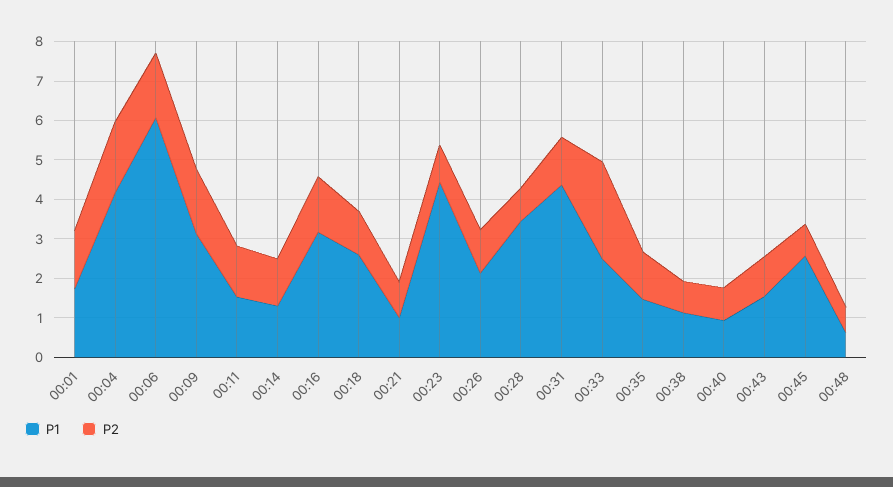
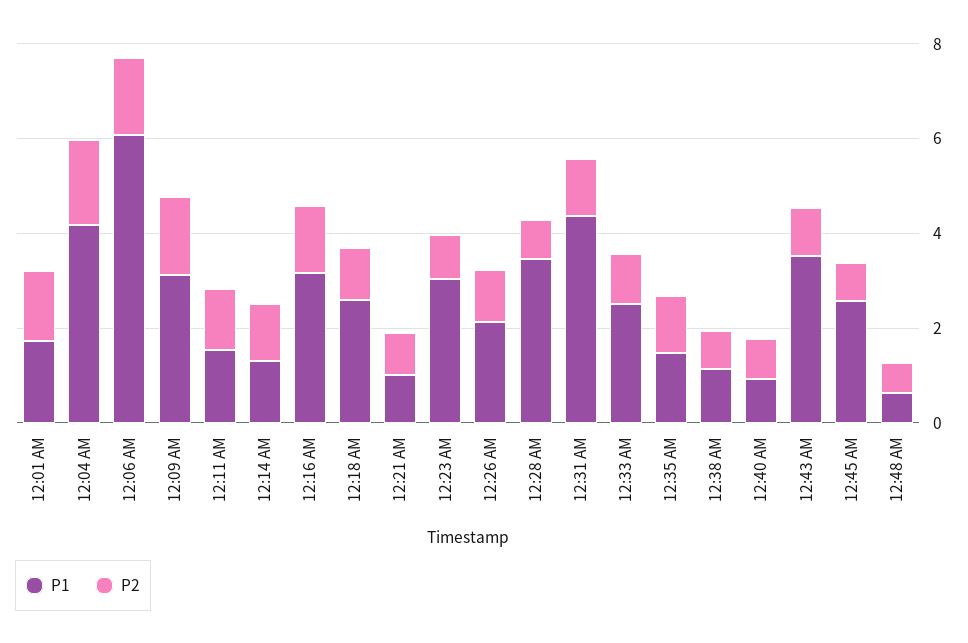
  {
    "P1": {
      "00:01": 1.75,
      "00:04": 4.25,
      "00:06": 6,
      "00:09": 3.25,
      "00:11": 1.5,
      "00:14": 1.25,
      "00:16": 3.25,
      "00:18": 2.5,
      "00:21": 1,
-     "00:23": 4.5,
+     "00:23": 3,
      "00:26": 2.25,
      "00:28": 3.5,
      "00:31": 4.25,
      "00:33": 2.5,
      "00:35": 1.5,
      "00:38": 1.25,
      "00:40": 1,
-     "00:43": 1.5,
+     "00:43": 3.5,
      "00:45": 2.5,
      "00:48": 0.75
    },
    "P2": {
      "00:01": 1.5,
      "00:04": 1.75,
      "00:06": 1.75,
      "00:09": 1.75,
      "00:11": 1.25,
      "00:14": 1.25,
      "00:16": 1.5,
      "00:18": 1,
      "00:21": 1,
      "00:23": 1,
      "00:26": 1,
      "00:28": 0.75,
      "00:31": 1.25,
-     "00:33": 2.5,
+     "00:33": 1,
      "00:35": 1.25,
      "00:38": 0.75,
      "00:40": 0.75,
      "00:43": 1,
      "00:45": 0.75,
      "00:48": 0.75
    }
  }

